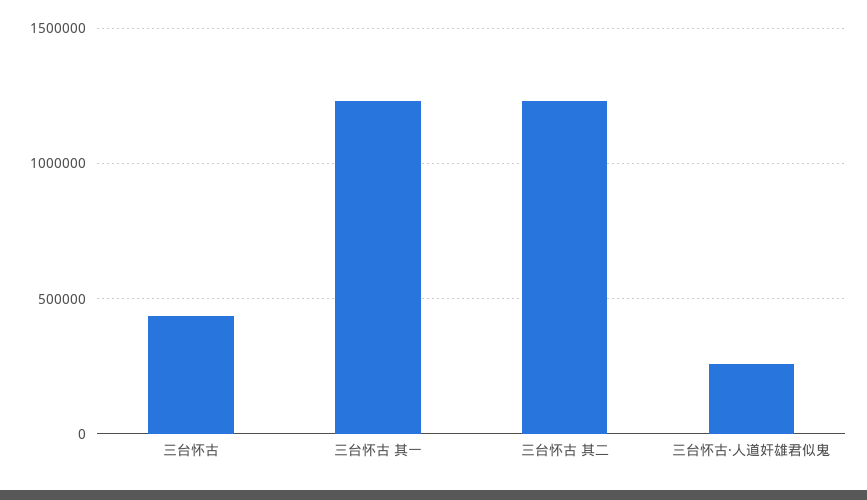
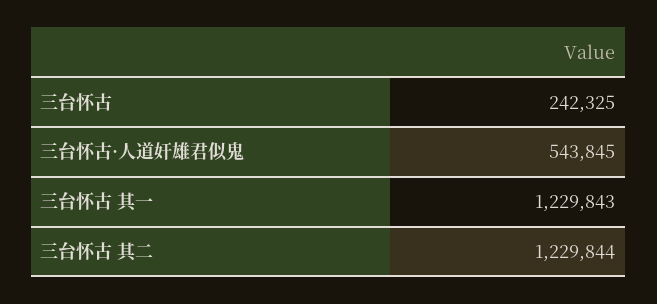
  {
-   "三台怀古": 450000,
+   "三台怀古": 242325,
    "三台怀古 其一": 1229843,
    "三台怀古 其二": 1229844,
-   "三台怀古·人道奸雄君似鬼": 250000
+   "三台怀古·人道奸雄君似鬼": 543845
  }

